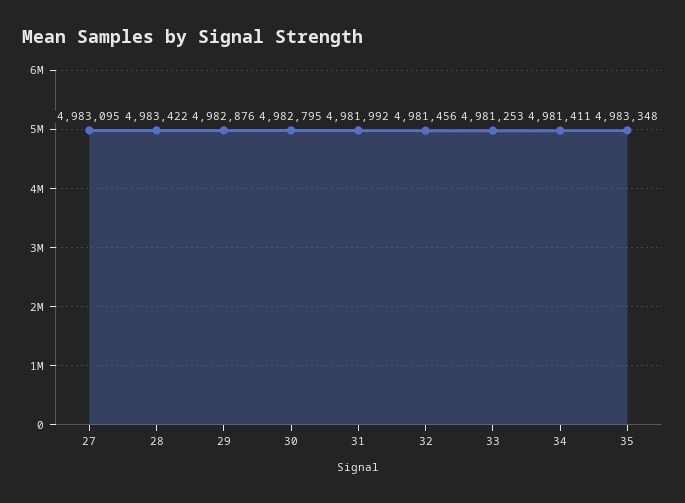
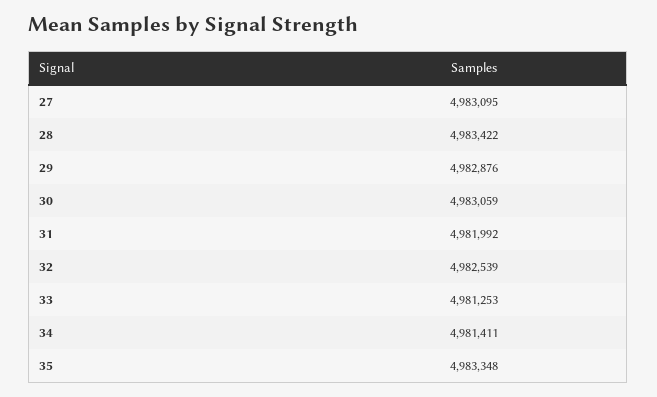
  {
    "27": 4983095,
    "28": 4983422,
    "29": 4982876,
-   "30": 4982795,
+   "30": 4983059,
    "31": 4981992,
-   "32": 4981456,
+   "32": 4982539,
    "33": 4981253,
    "34": 4981411,
    "35": 4983348
  }

